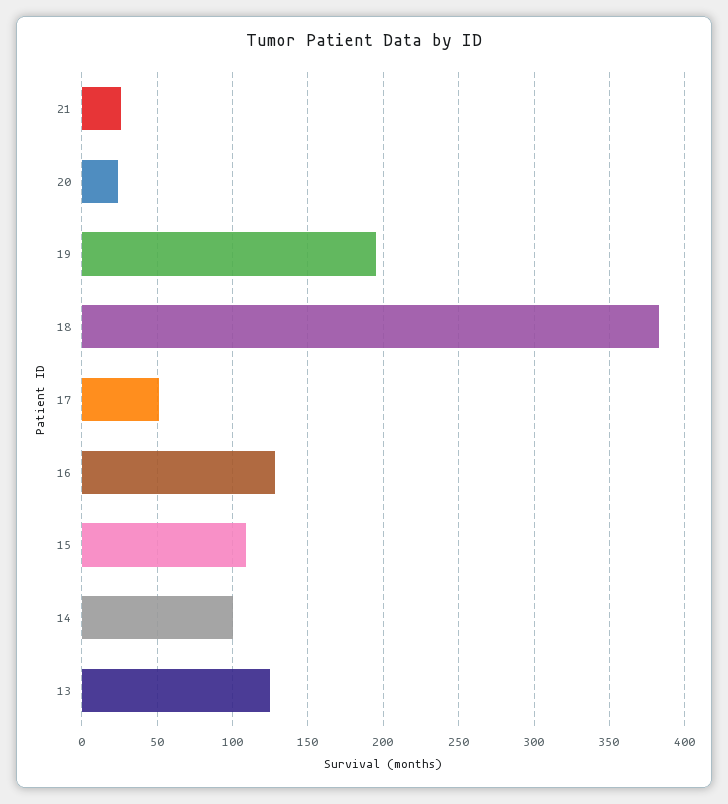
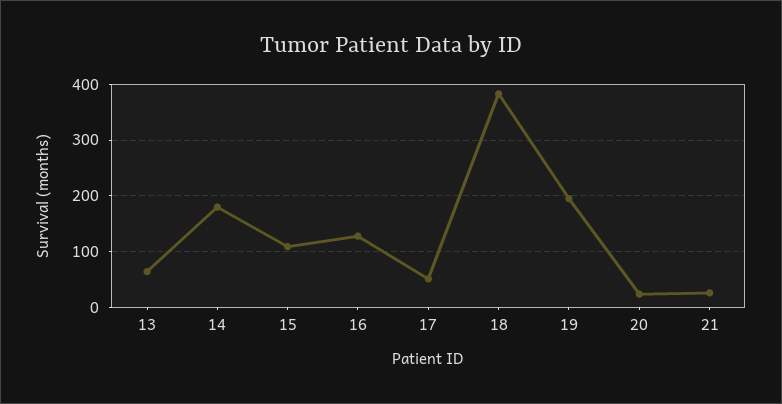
  {
    "21": 25,
    "20": 25,
    "19": 195,
    "18": 385,
    "17": 50,
    "16": 130,
    "15": 110,
-   "14": 100,
+   "14": 180,
-   "13": 125
+   "13": 60
  }

